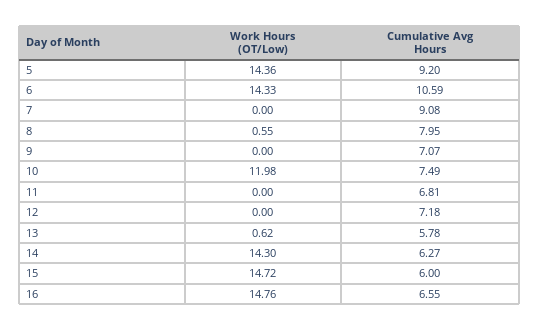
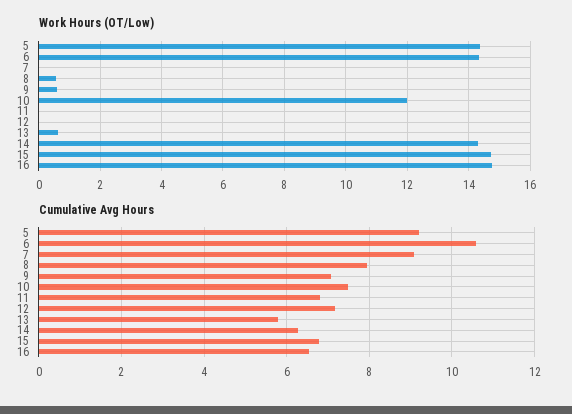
  {
    "Work Hours (OT/Low)": {
      "5": 14.36,
      "6": 14.33,
      "7": 0,
      "8": 0.55,
-     "9": 0,
+     "9": 0.6,
      "10": 11.98,
      "11": 0,
      "12": 0,
      "13": 0.62,
      "14": 14.3,
      "15": 14.72,
      "16": 14.76
    },
    "Cumulative Avg Hours": {
      "5": 9.2,
      "6": 10.59,
      "7": 9.08,
      "8": 7.95,
      "9": 7.07,
      "10": 7.49,
      "11": 6.81,
      "12": 7.18,
      "13": 5.78,
      "14": 6.27,
-     "15": 6,
+     "15": 6.8,
      "16": 6.55
    }
  }

